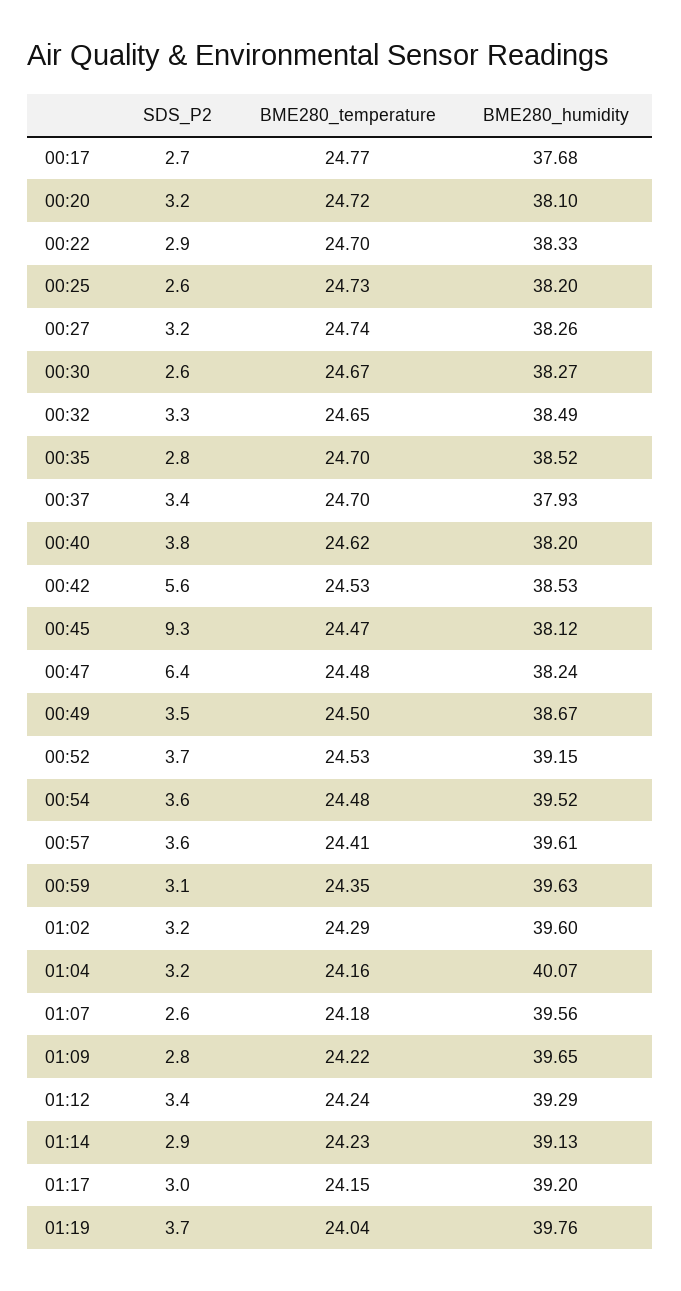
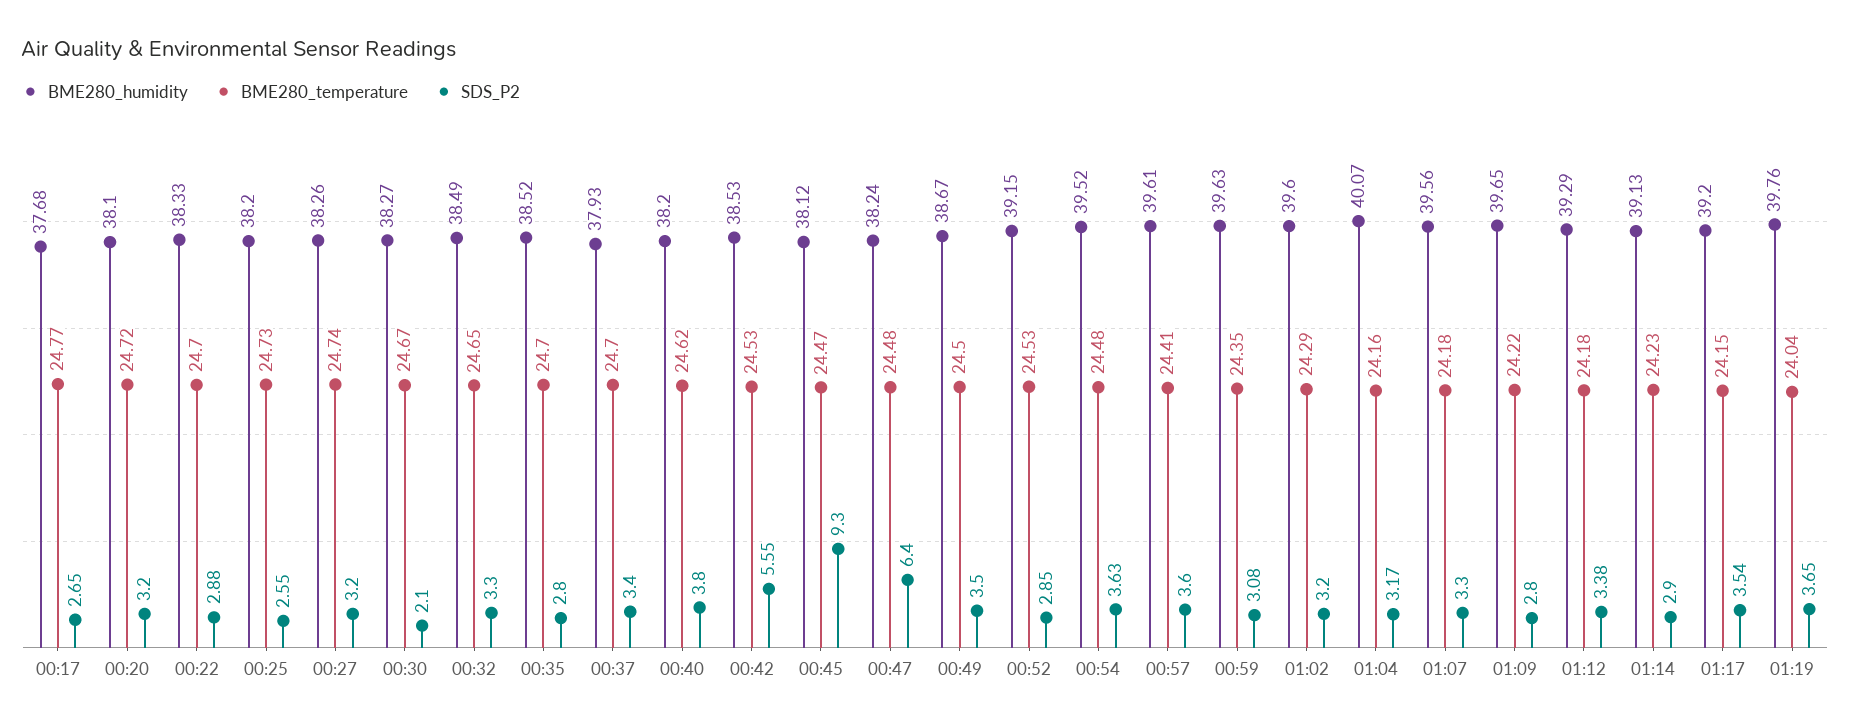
  {
    "SDS_P2": {
      "00:17": 2.65,
      "00:20": 3.2,
      "00:22": 2.88,
      "00:25": 2.55,
      "00:27": 3.2,
-     "00:30": 2.6,
+     "00:30": 2.1,
      "00:32": 3.3,
      "00:35": 2.8,
      "00:37": 3.4,
      "00:40": 3.8,
      "00:42": 5.55,
      "00:45": 9.3,
      "00:47": 6.4,
      "00:49": 3.5,
-     "00:52": 3.7,
+     "00:52": 2.85,
      "00:54": 3.63,
      "00:57": 3.6,
      "00:59": 3.08,
      "01:02": 3.2,
      "01:04": 3.17,
-     "01:07": 2.6,
+     "01:07": 3.3,
      "01:09": 2.8,
      "01:12": 3.38,
      "01:14": 2.9,
-     "01:17": 3,
+     "01:17": 3.54,
      "01:19": 3.65
    },
    "BME280_temperature": {
      "00:17": 24.77,
      "00:20": 24.72,
      "00:22": 24.7,
      "00:25": 24.73,
      "00:27": 24.74,
      "00:30": 24.67,
      "00:32": 24.65,
      "00:35": 24.7,
      "00:37": 24.7,
      "00:40": 24.62,
      "00:42": 24.53,
      "00:45": 24.47,
      "00:47": 24.48,
      "00:49": 24.5,
      "00:52": 24.53,
      "00:54": 24.48,
      "00:57": 24.41,
      "00:59": 24.35,
      "01:02": 24.29,
      "01:04": 24.16,
      "01:07": 24.18,
      "01:09": 24.22,
-     "01:12": 24.24,
+     "01:12": 24.18,
      "01:14": 24.23,
      "01:17": 24.15,
      "01:19": 24.04
    },
    "BME280_humidity": {
      "00:17": 37.68,
      "00:20": 38.1,
      "00:22": 38.33,
      "00:25": 38.2,
      "00:27": 38.26,
      "00:30": 38.27,
      "00:32": 38.49,
      "00:35": 38.52,
      "00:37": 37.93,
      "00:40": 38.2,
      "00:42": 38.53,
      "00:45": 38.12,
      "00:47": 38.24,
      "00:49": 38.67,
      "00:52": 39.15,
      "00:54": 39.52,
      "00:57": 39.61,
      "00:59": 39.63,
      "01:02": 39.6,
      "01:04": 40.07,
      "01:07": 39.56,
      "01:09": 39.65,
      "01:12": 39.29,
      "01:14": 39.13,
      "01:17": 39.2,
      "01:19": 39.76
    }
  }

